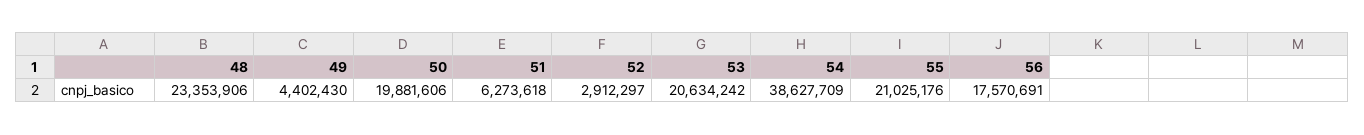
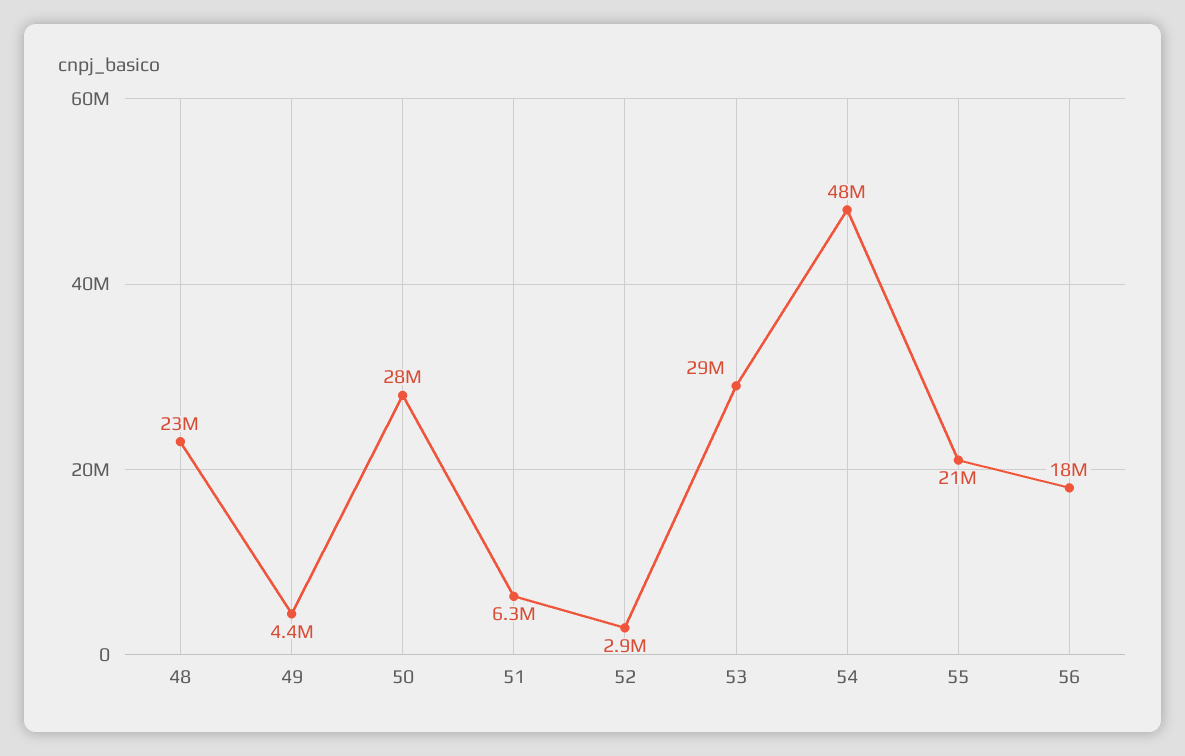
  {
    "48": 23353906,
    "49": 4402430,
-   "50": 19881606,
+   "50": 28000000,
    "51": 6273618,
    "52": 2912297,
-   "53": 20634242,
+   "53": 29000000,
-   "54": 38627709,
+   "54": 48000000,
    "55": 21025176,
    "56": 17570691
  }

